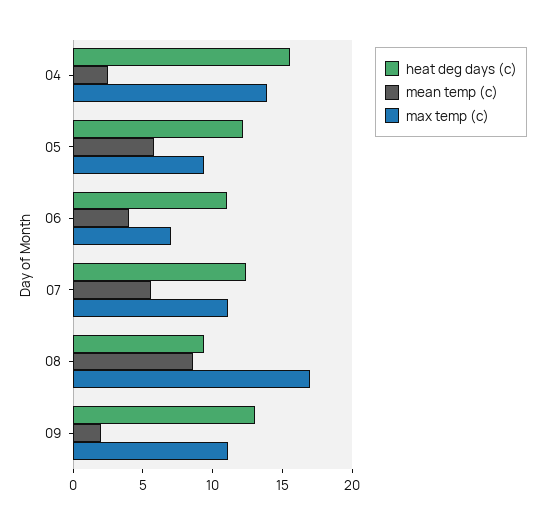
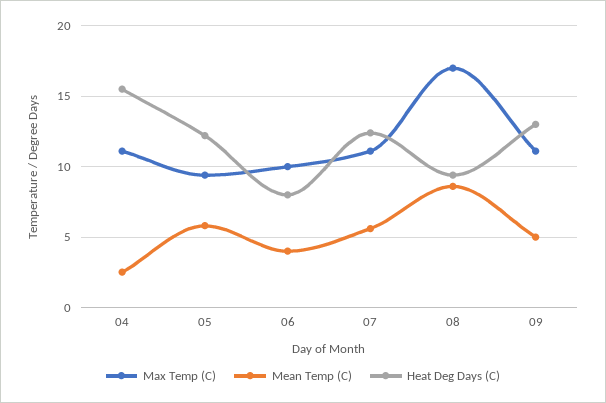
  {
    "heat deg days (c)": {
      "04": 15.5,
      "05": 12,
-     "06": 11,
+     "06": 8,
      "07": 12.5,
      "08": 9.5,
      "09": 13
    },
    "mean temp (c)": {
      "04": 2.5,
      "05": 6,
      "06": 4,
      "07": 5.5,
      "08": 8.5,
-     "09": 2
+     "09": 5
    },
    "max temp (c)": {
-     "04": 14,
+     "04": 11,
      "05": 9.5,
-     "06": 7,
+     "06": 10,
      "07": 11,
      "08": 17,
      "09": 11
    }
  }

